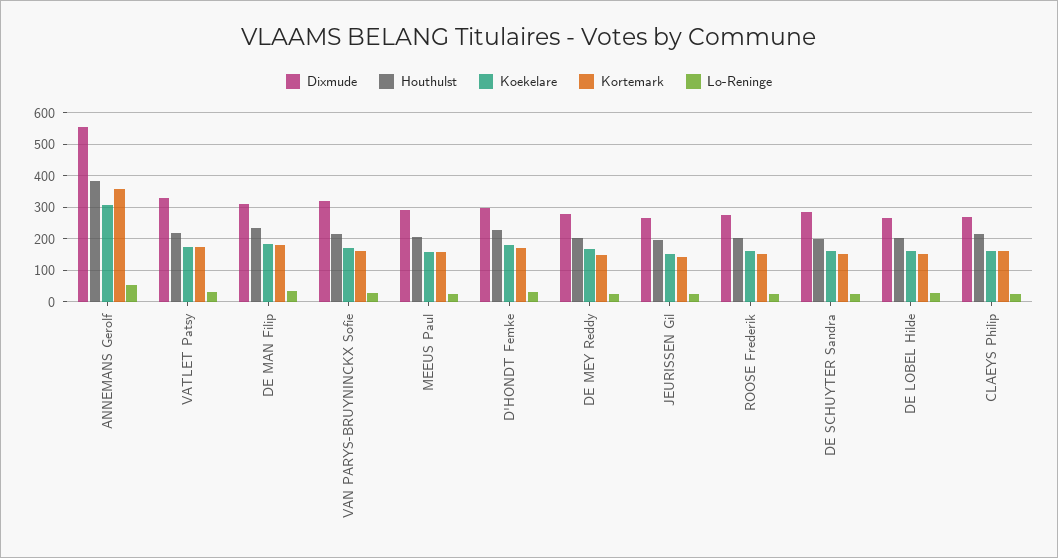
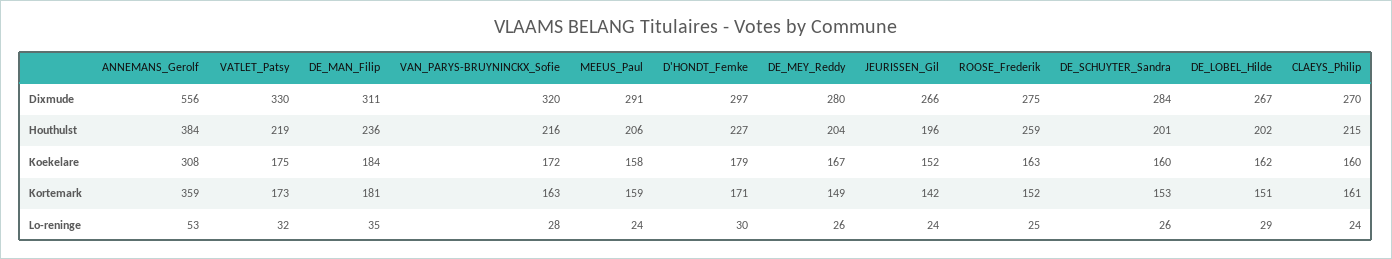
  {
    "Dixmude": {
      "ANNEMANS Gerolf": 556,
      "VATLET Patsy": 330,
      "DE MAN Filip": 311,
      "VAN PARYS-BRUYNINCKX Sofie": 320,
      "MEEUS Paul": 291,
      "D'HONDT Femke": 297,
      "DE MEY Reddy": 280,
      "JEURISSEN Gil": 266,
      "ROOSE Frederik": 275,
      "DE SCHUYTER Sandra": 284,
      "DE LOBEL Hilde": 267,
      "CLAEYS Philip": 270
    },
    "Houthulst": {
      "ANNEMANS Gerolf": 384,
      "VATLET Patsy": 219,
      "DE MAN Filip": 236,
      "VAN PARYS-BRUYNINCKX Sofie": 216,
      "MEEUS Paul": 206,
      "D'HONDT Femke": 227,
      "DE MEY Reddy": 204,
      "JEURISSEN Gil": 196,
-     "ROOSE Frederik": 200,
+     "ROOSE Frederik": 259,
      "DE SCHUYTER Sandra": 201,
      "DE LOBEL Hilde": 202,
      "CLAEYS Philip": 215
    },
    "Koekelare": {
      "ANNEMANS Gerolf": 308,
      "VATLET Patsy": 175,
      "DE MAN Filip": 184,
      "VAN PARYS-BRUYNINCKX Sofie": 172,
      "MEEUS Paul": 158,
      "D'HONDT Femke": 179,
      "DE MEY Reddy": 167,
      "JEURISSEN Gil": 152,
      "ROOSE Frederik": 163,
      "DE SCHUYTER Sandra": 160,
      "DE LOBEL Hilde": 162,
      "CLAEYS Philip": 160
    },
    "Kortemark": {
      "ANNEMANS Gerolf": 359,
      "VATLET Patsy": 173,
      "DE MAN Filip": 181,
      "VAN PARYS-BRUYNINCKX Sofie": 163,
      "MEEUS Paul": 159,
      "D'HONDT Femke": 171,
      "DE MEY Reddy": 149,
      "JEURISSEN Gil": 142,
      "ROOSE Frederik": 152,
      "DE SCHUYTER Sandra": 153,
      "DE LOBEL Hilde": 151,
      "CLAEYS Philip": 161
    },
    "Lo-Reninge": {
      "ANNEMANS Gerolf": 53,
      "VATLET Patsy": 32,
      "DE MAN Filip": 35,
      "VAN PARYS-BRUYNINCKX Sofie": 28,
      "MEEUS Paul": 24,
      "D'HONDT Femke": 30,
      "DE MEY Reddy": 26,
      "JEURISSEN Gil": 24,
      "ROOSE Frederik": 25,
      "DE SCHUYTER Sandra": 26,
      "DE LOBEL Hilde": 29,
      "CLAEYS Philip": 24
    }
  }

